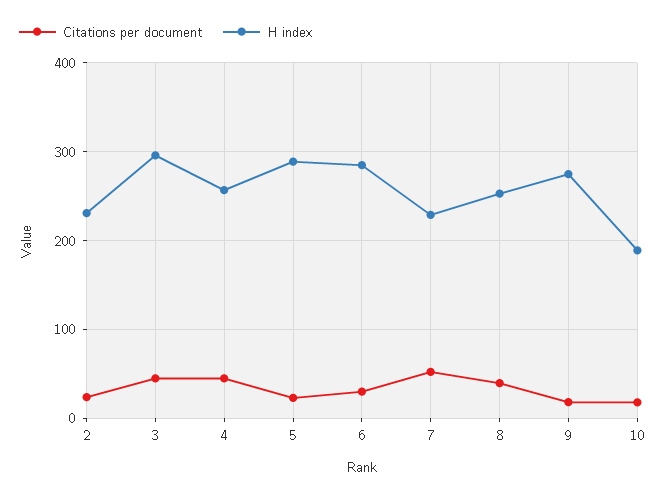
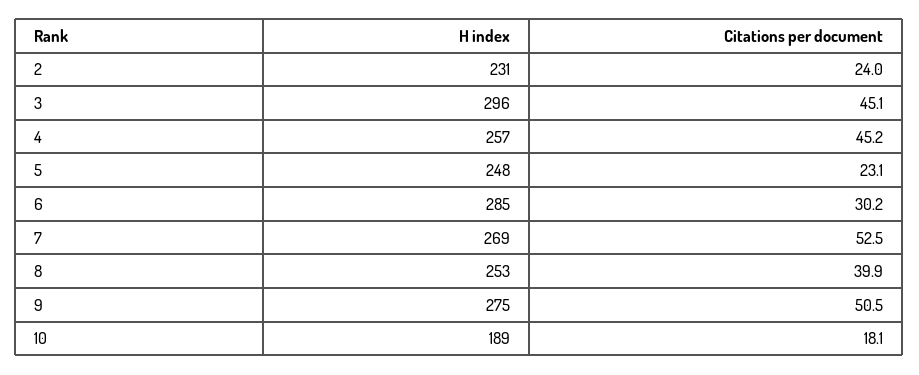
  {
    "Citations per document": {
      "2": 24,
      "3": 45.1,
      "4": 45.2,
      "5": 23.1,
      "6": 30.2,
      "7": 52.5,
      "8": 39.9,
-     "9": 20,
+     "9": 50.5,
      "10": 18.1
    },
    "H index": {
      "2": 231,
      "3": 296,
      "4": 257,
-     "5": 290,
+     "5": 248,
      "6": 285,
-     "7": 230,
+     "7": 269,
      "8": 253,
      "9": 275,
      "10": 189
    }
  }

